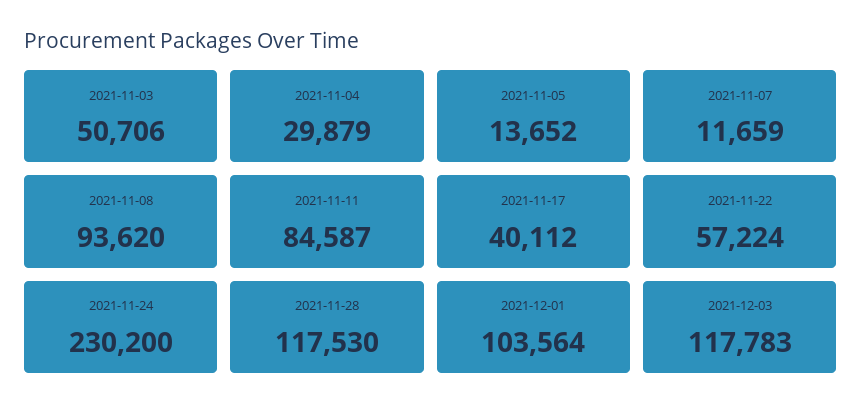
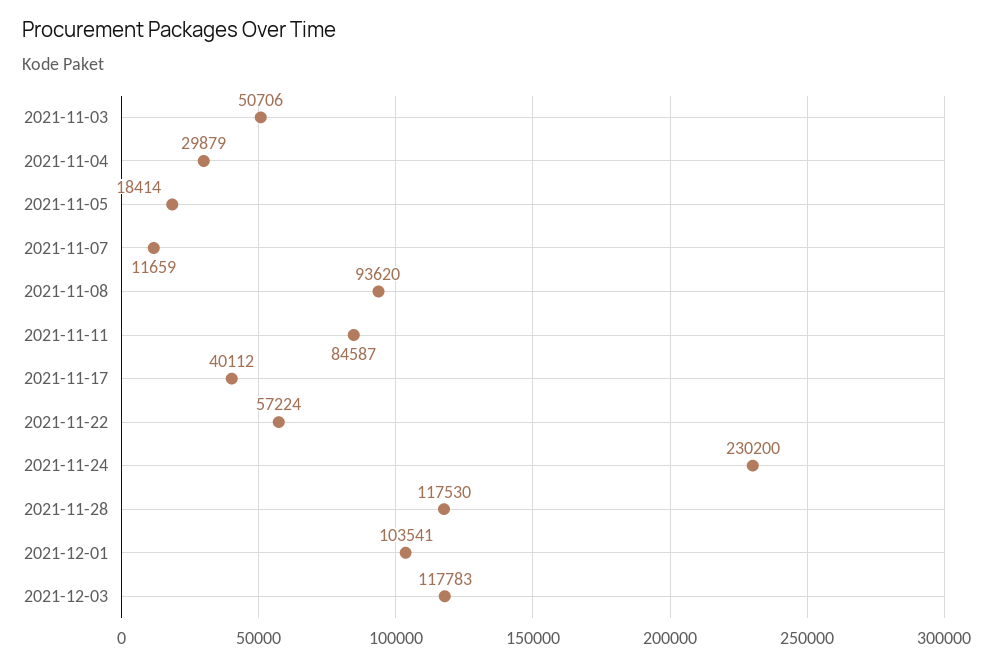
  {
    "2021-11-03": 50706,
    "2021-11-04": 29879,
-   "2021-11-05": 13652,
+   "2021-11-05": 18414,
    "2021-11-07": 11659,
    "2021-11-08": 93620,
    "2021-11-11": 84587,
    "2021-11-17": 40112,
    "2021-11-22": 57224,
    "2021-11-24": 230200,
    "2021-11-28": 117530,
-   "2021-12-01": 103564,
+   "2021-12-01": 103541,
    "2021-12-03": 117783
  }

